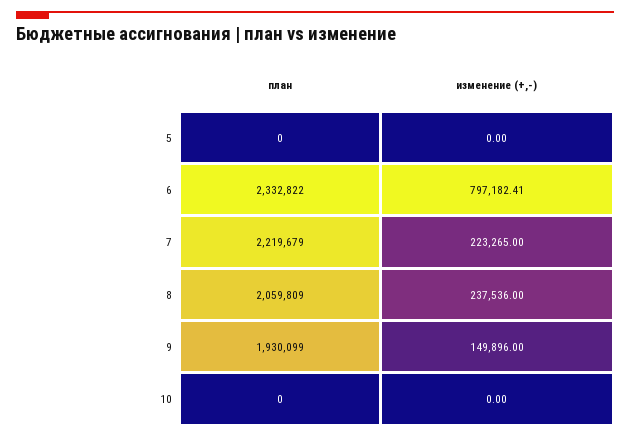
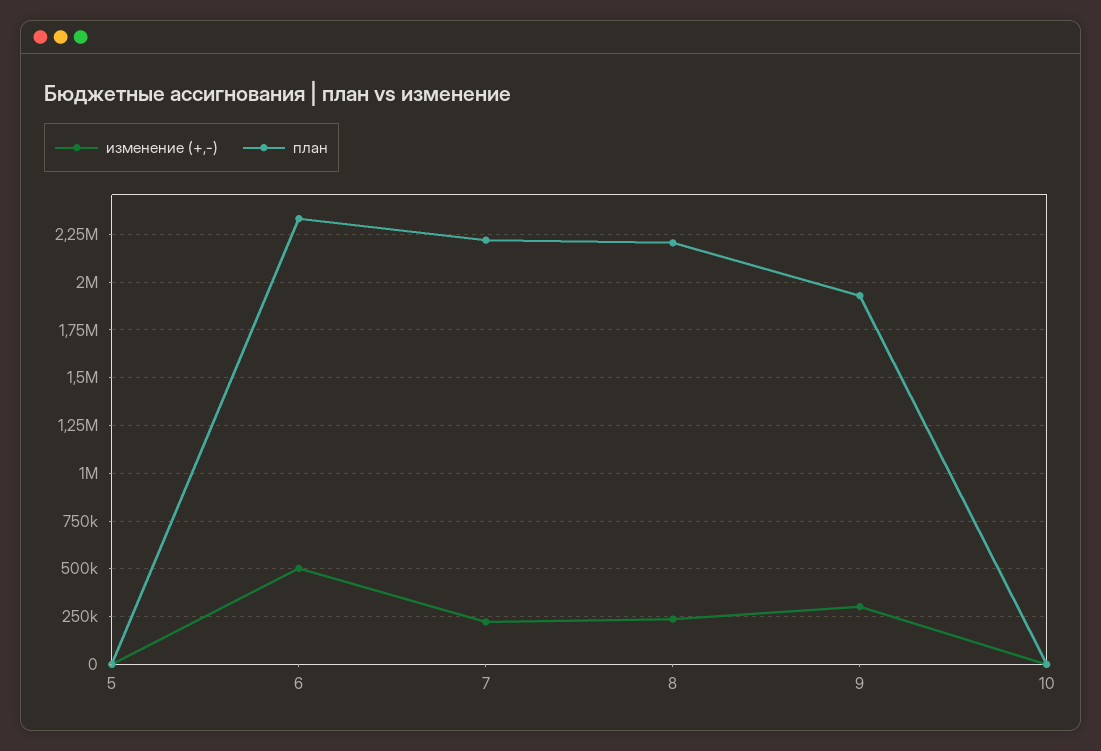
  {
    "план": {
      "5": 0,
      "6": 2332822,
      "7": 2219679,
-     "8": 2059809,
+     "8": 2200000,
      "9": 1930099,
      "10": 0
    },
    "изменение (+,-)": {
      "5": 0,
-     "6": 797182.41,
+     "6": 500000,
      "7": 223265,
      "8": 237536,
-     "9": 149896,
+     "9": 300000,
      "10": 0
    }
  }

